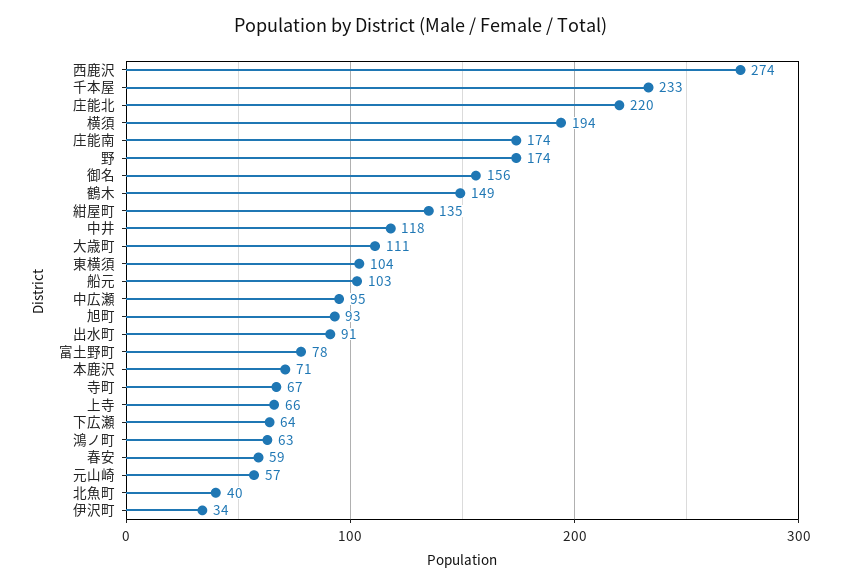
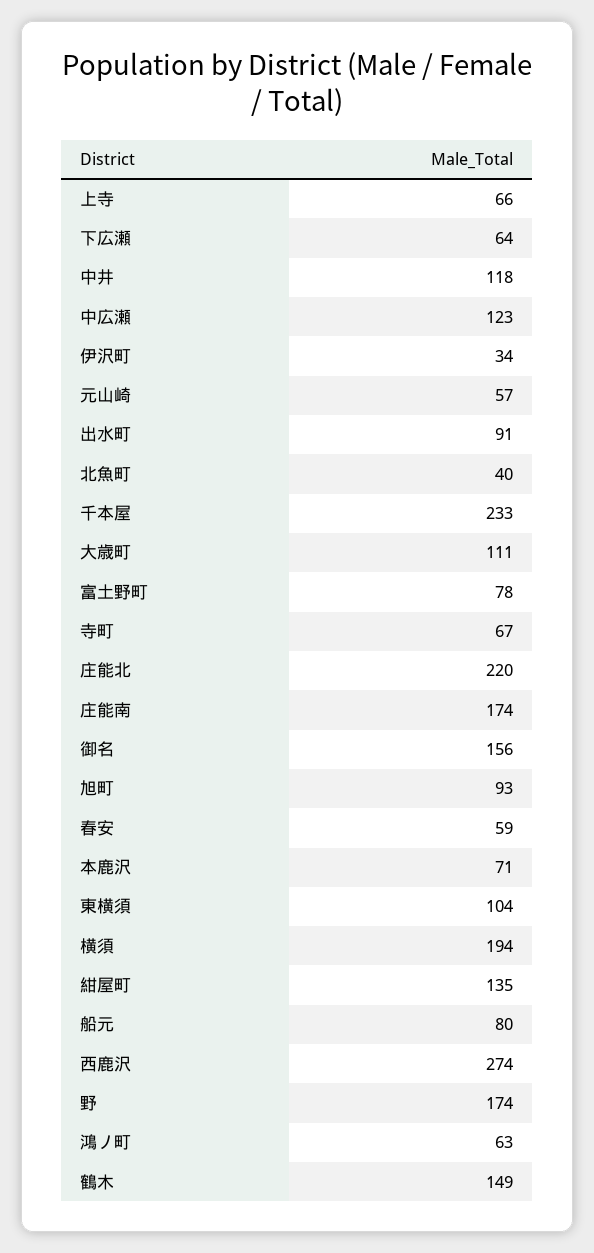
  {
    "西鹿沢": 274,
    "千本屋": 233,
    "庄能北": 220,
    "横須": 194,
    "庄能南": 174,
    "野": 174,
    "御名": 156,
    "鶴木": 149,
    "紺屋町": 135,
    "中井": 118,
    "大歳町": 111,
    "東横須": 104,
-   "船元": 103,
+   "船元": 80,
-   "中広瀬": 95,
+   "中広瀬": 123,
    "旭町": 93,
    "出水町": 91,
    "富土野町": 78,
    "本鹿沢": 71,
    "寺町": 67,
    "上寺": 66,
    "下広瀬": 64,
    "鴻ノ町": 63,
    "春安": 59,
    "元山崎": 57,
    "北魚町": 40,
    "伊沢町": 34
  }

